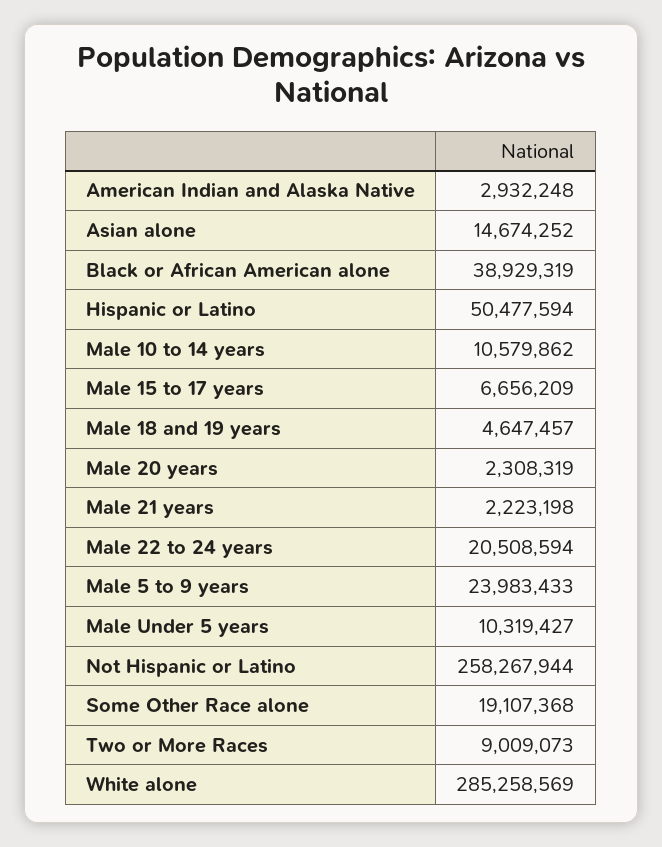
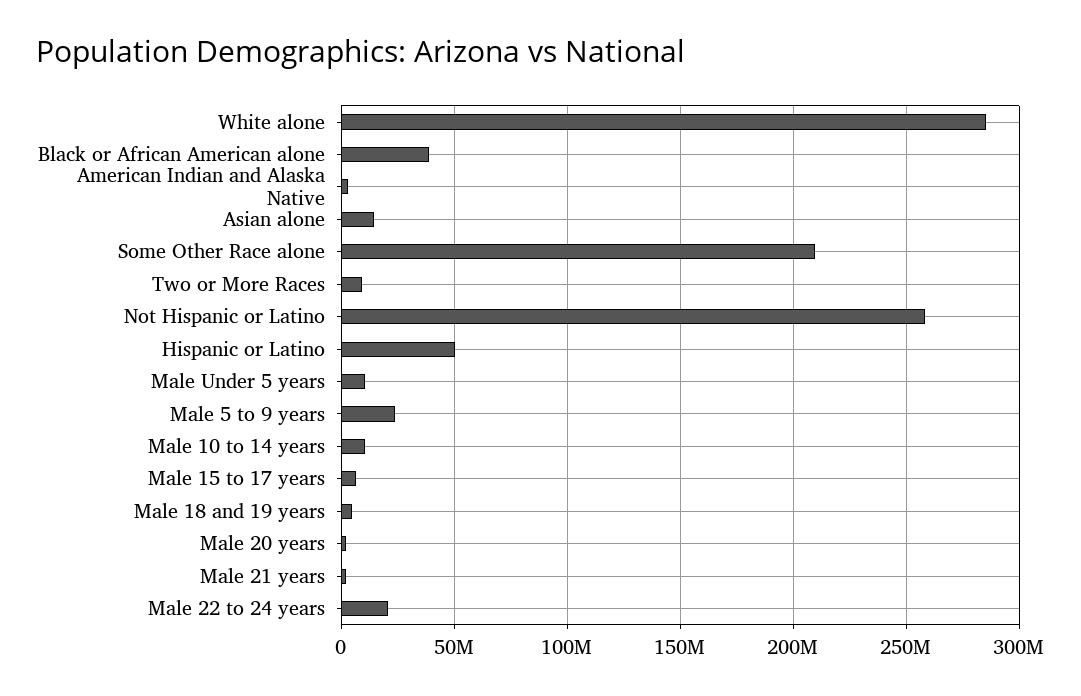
  {
    "American Indian and Alaska Native": 2932248,
    "Asian alone": 14674252,
    "Black or African American alone": 38929319,
    "Hispanic or Latino": 50477594,
    "Male 10 to 14 years": 10579862,
    "Male 15 to 17 years": 6656209,
    "Male 18 and 19 years": 4647457,
    "Male 20 years": 2308319,
    "Male 21 years": 2223198,
    "Male 22 to 24 years": 20508594,
    "Male 5 to 9 years": 23983433,
    "Male Under 5 years": 10319427,
    "Not Hispanic or Latino": 258267944,
-   "Some Other Race alone": 19107368,
+   "Some Other Race alone": 210000000,
    "Two or More Races": 9009073,
    "White alone": 285258569
  }

